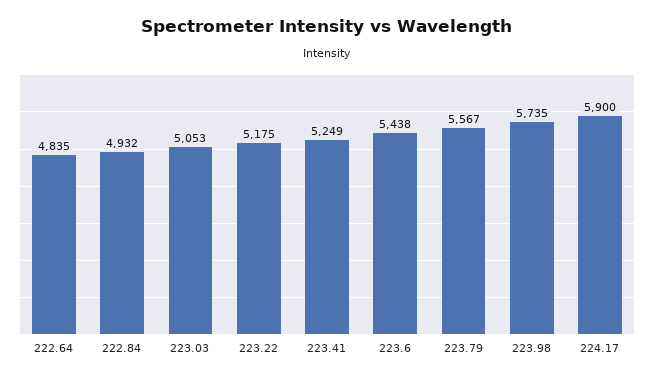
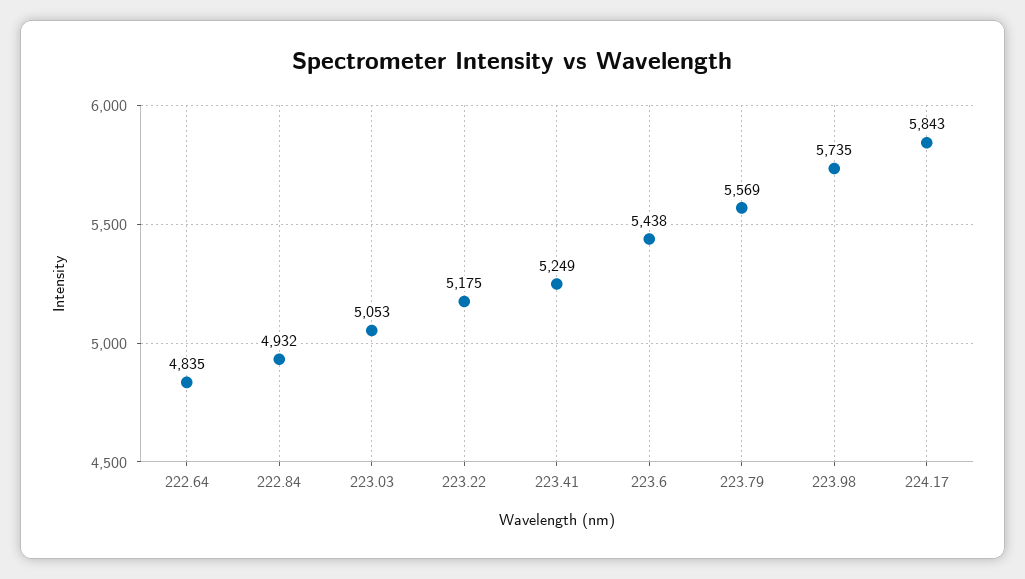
  {
    "222.64": 4835,
    "222.84": 4932,
    "223.03": 5053,
    "223.22": 5175,
    "223.41": 5249,
    "223.6": 5438,
-   "223.79": 5567,
+   "223.79": 5569,
    "223.98": 5735,
-   "224.17": 5900
+   "224.17": 5843
  }

